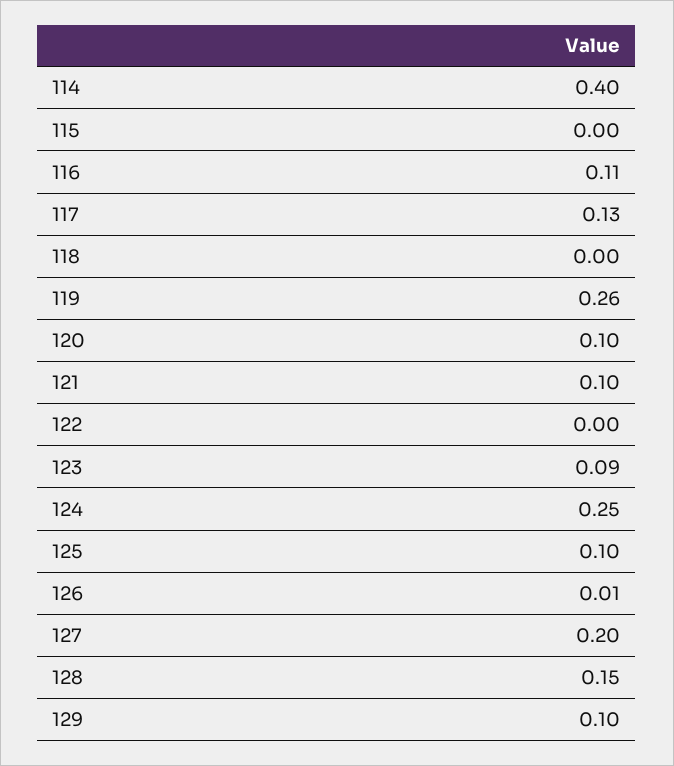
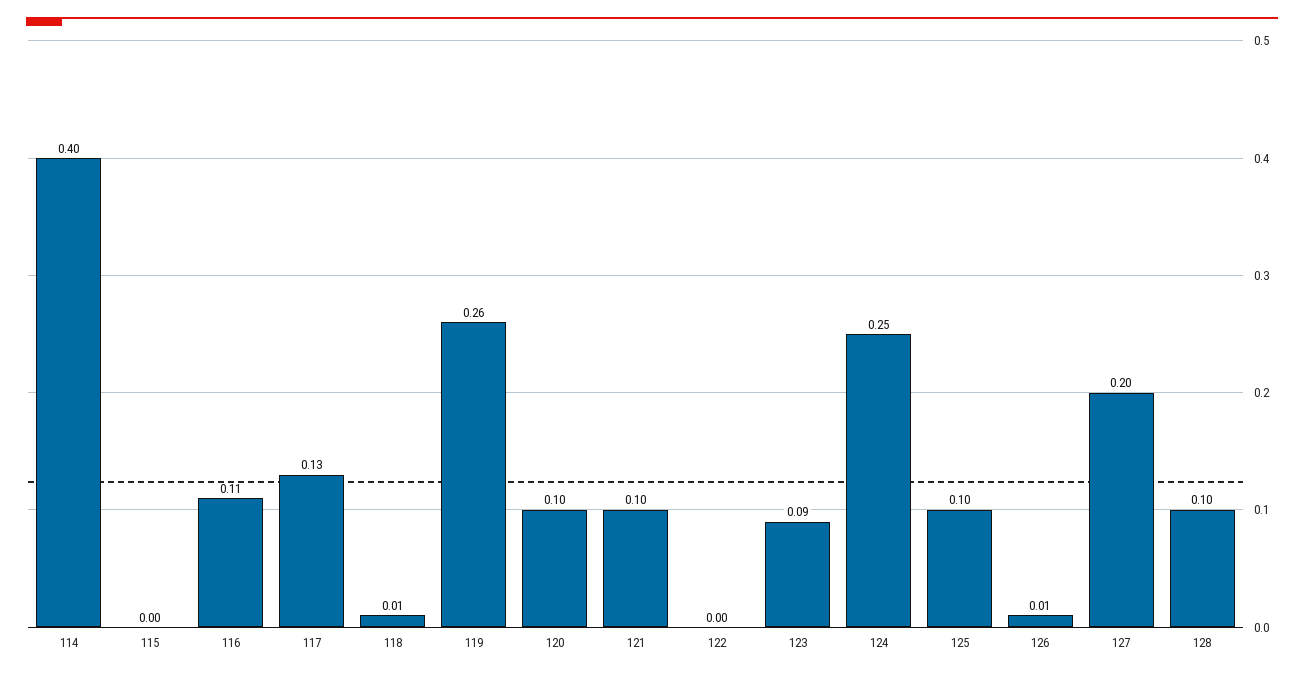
  {
    "114": 0.4,
    "115": 0,
    "116": 0.11,
    "117": 0.13,
-   "118": 0,
+   "118": 0.01,
    "119": 0.26,
    "120": 0.1,
    "121": 0.1,
    "122": 0,
    "123": 0.09,
    "124": 0.25,
    "125": 0.1,
    "126": 0.01,
    "127": 0.2,
-   "128": 0.15,
+   "128": 0.1
-   "129": 0.1
  }

